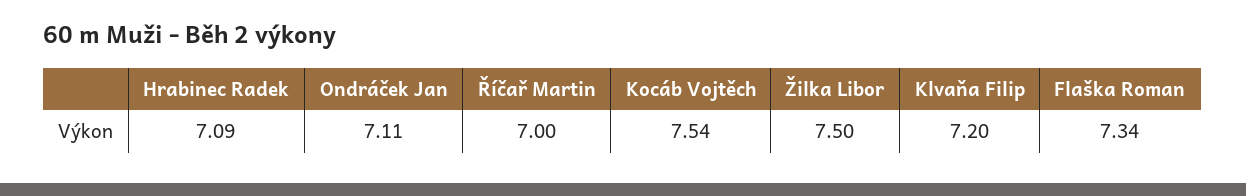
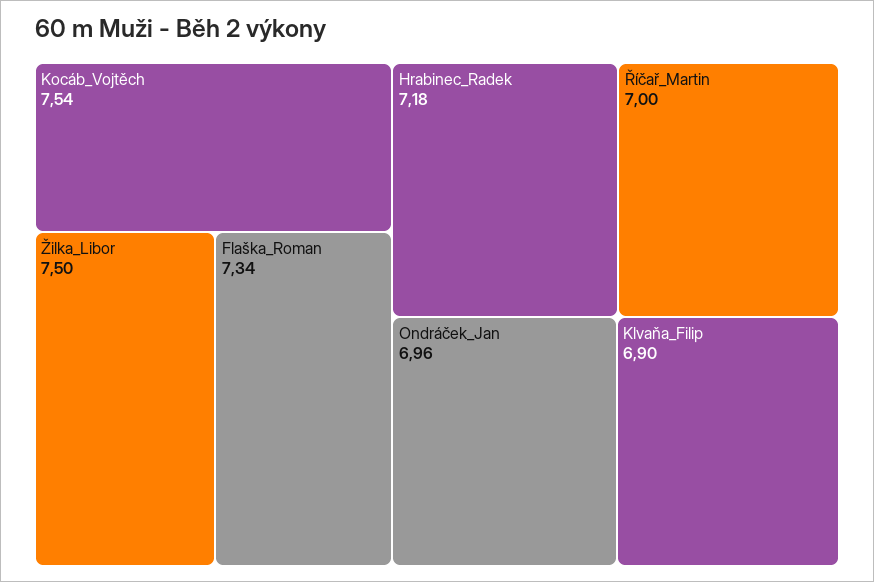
  {
-   "Hrabinec Radek": 7.09,
+   "Hrabinec Radek": 7.18,
-   "Ondráček Jan": 7.11,
+   "Ondráček Jan": 6.96,
    "Říčař Martin": 7,
    "Kocáb Vojtěch": 7.54,
    "Žilka Libor": 7.5,
-   "Klvaňa Filip": 7.2,
+   "Klvaňa Filip": 6.9,
    "Flaška Roman": 7.34
  }

